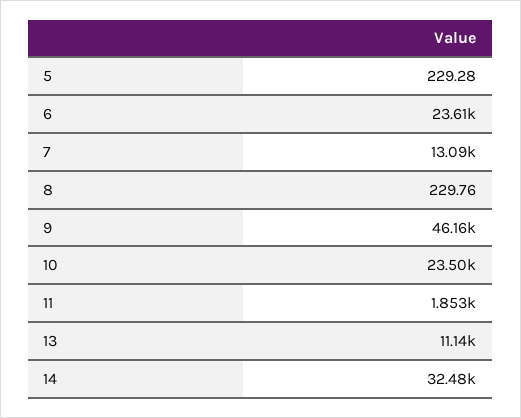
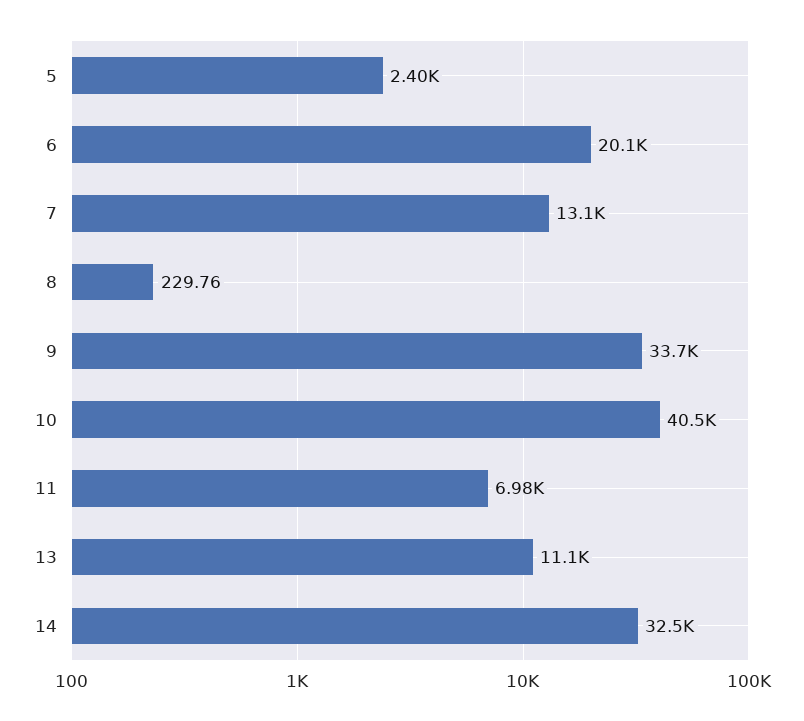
  {
-   "5": 229.28,
+   "5": 2400,
-   "6": 23610,
+   "6": 20100,
    "7": 13090,
    "8": 229.76,
-   "9": 46160,
+   "9": 33700,
-   "10": 23500,
+   "10": 40500,
-   "11": 1853,
+   "11": 6980,
    "13": 11140,
    "14": 32480
  }

